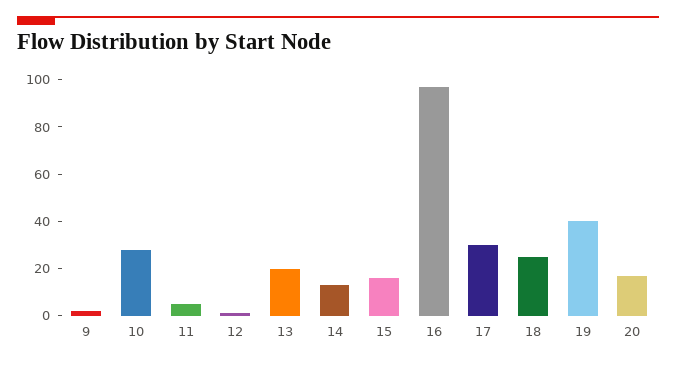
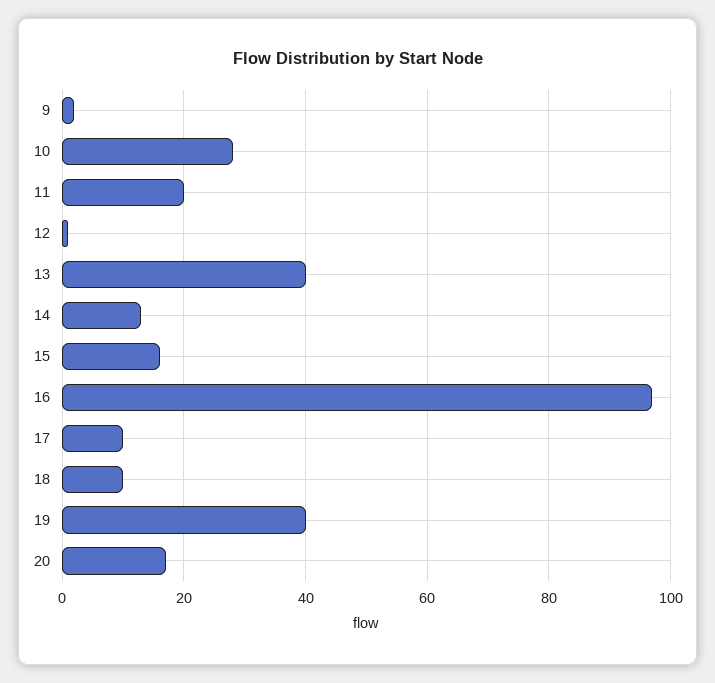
  {
    "9": 0,
    "10": 30,
-   "11": 5,
+   "11": 20,
    "12": 0,
-   "13": 20,
+   "13": 40,
    "14": 15,
    "15": 15,
    "16": 95,
-   "17": 30,
+   "17": 10,
-   "18": 25,
+   "18": 10,
    "19": 40,
    "20": 15
  }

